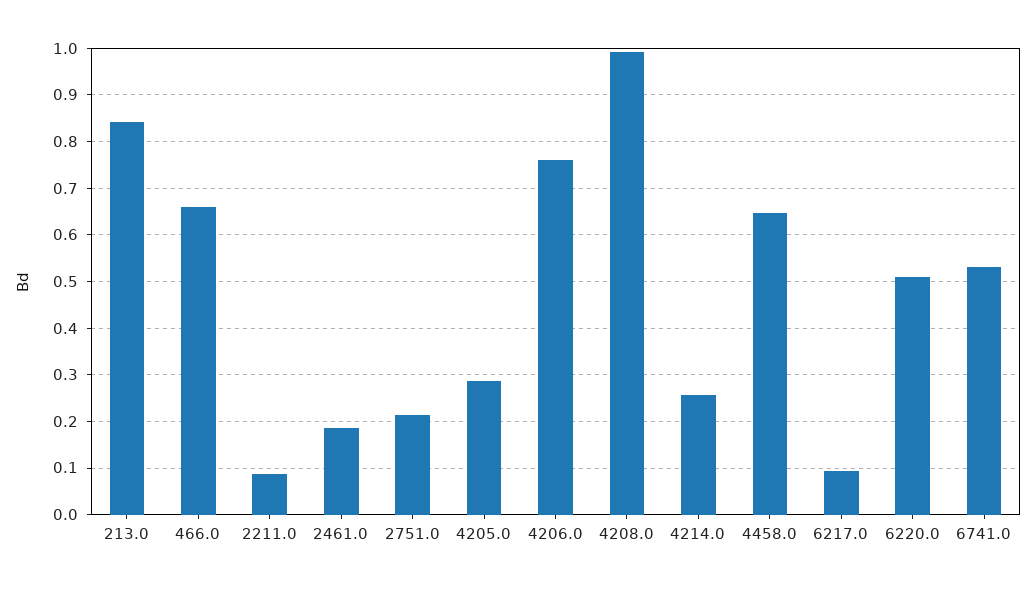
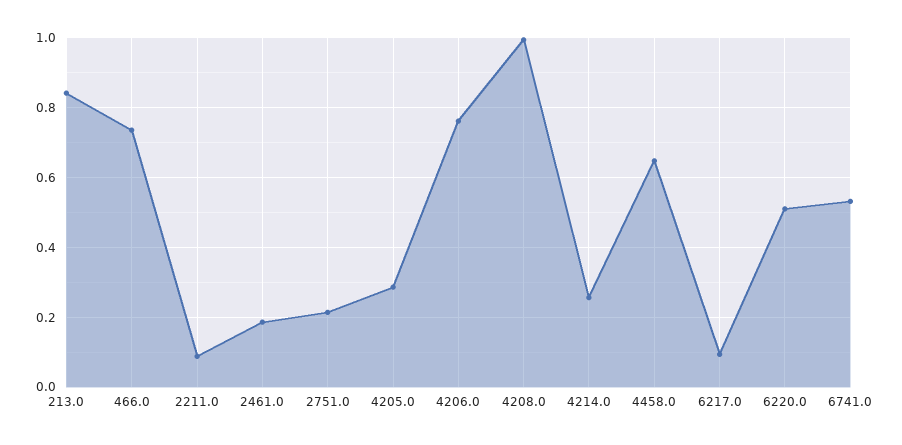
  {
    "213.0": 0.84,
-   "466.0": 0.66,
+   "466.0": 0.74,
    "2211.0": 0.08,
    "2461.0": 0.18,
    "2751.0": 0.22,
    "4205.0": 0.28,
    "4206.0": 0.76,
    "4208.0": 1,
    "4214.0": 0.26,
    "4458.0": 0.64,
    "6217.0": 0.1,
    "6220.0": 0.52,
    "6741.0": 0.54
  }

